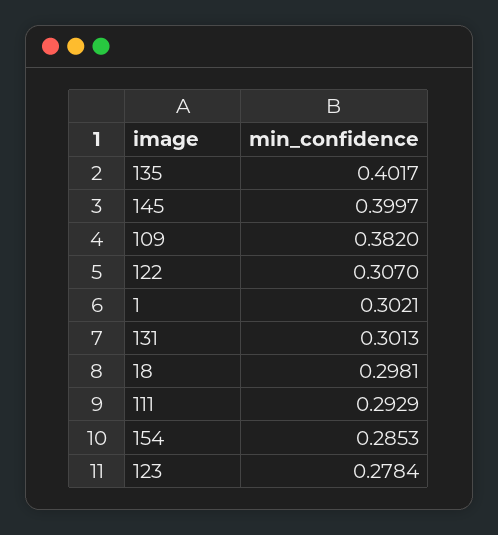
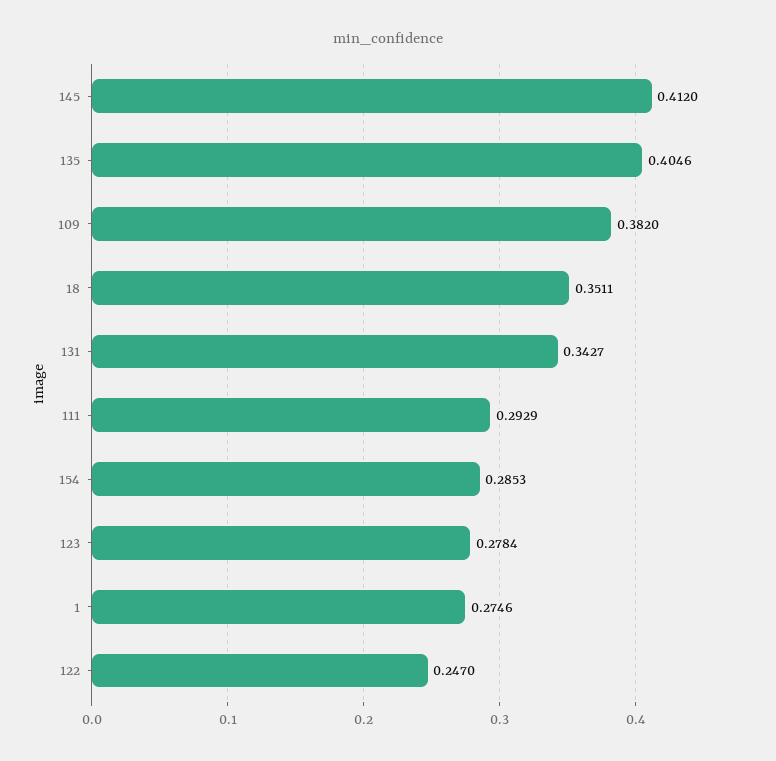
  {
-   "135": 0.4017,
+   "135": 0.4046,
-   "145": 0.3997,
+   "145": 0.412,
    "109": 0.382,
-   "122": 0.307,
+   "122": 0.247,
-   "1": 0.3021,
+   "1": 0.2746,
-   "131": 0.3013,
+   "131": 0.3427,
-   "18": 0.2981,
+   "18": 0.3511,
    "111": 0.2929,
    "154": 0.2853,
    "123": 0.2784
  }

